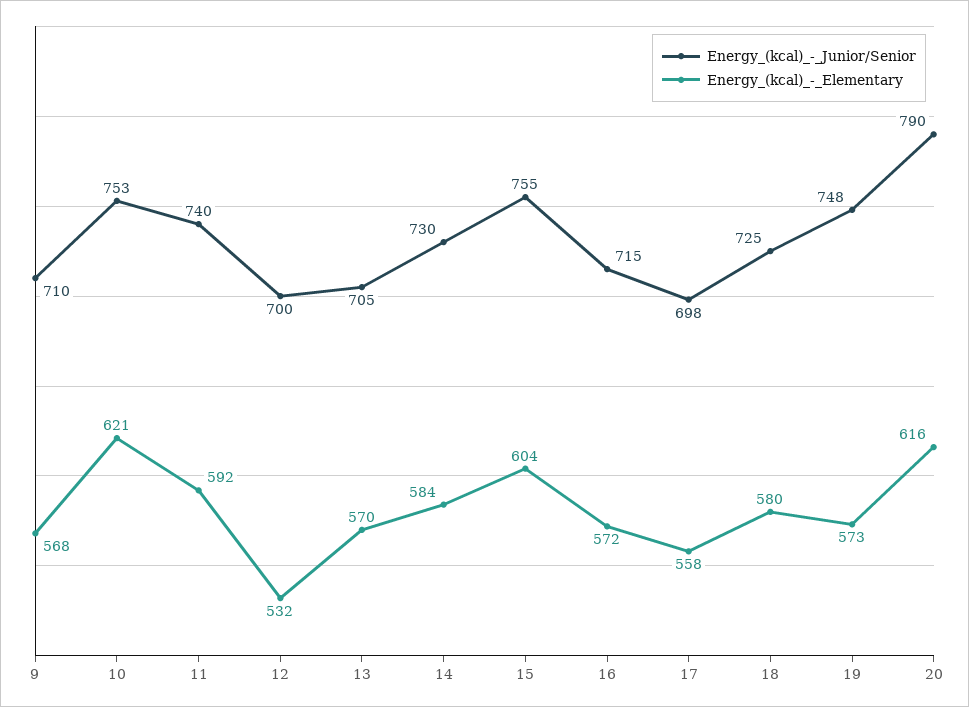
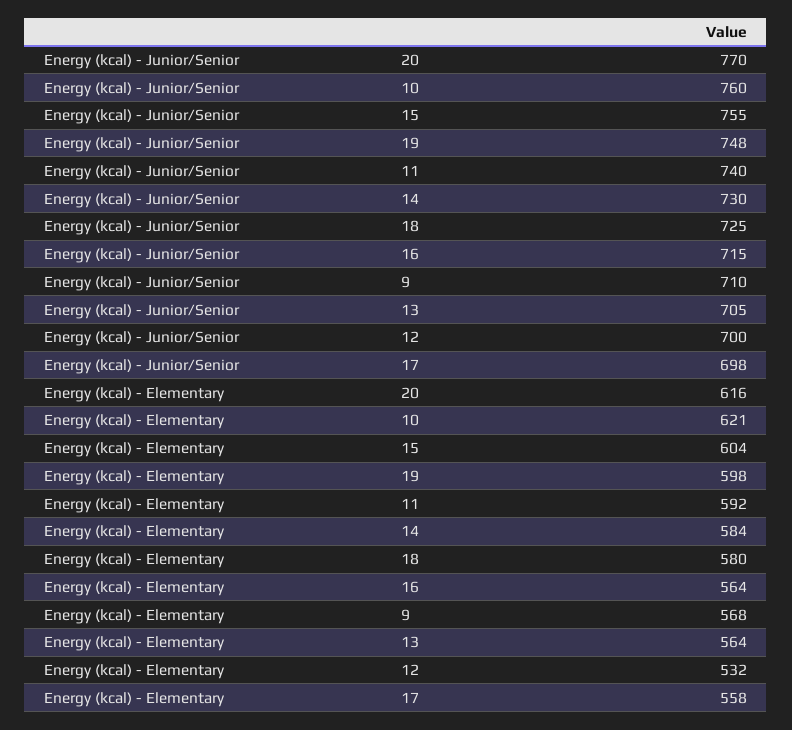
  {
    "Energy_(kcal)_-_Junior/Senior": {
      "9": 710,
-     "10": 753,
+     "10": 760,
      "11": 740,
      "12": 700,
      "13": 705,
      "14": 730,
      "15": 755,
      "16": 715,
      "17": 698,
      "18": 725,
      "19": 748,
-     "20": 790
+     "20": 770
    },
    "Energy_(kcal)_-_Elementary": {
      "9": 568,
      "10": 621,
      "11": 592,
      "12": 532,
-     "13": 570,
+     "13": 564,
      "14": 584,
      "15": 604,
-     "16": 572,
+     "16": 564,
      "17": 558,
      "18": 580,
-     "19": 573,
+     "19": 598,
      "20": 616
    }
  }

